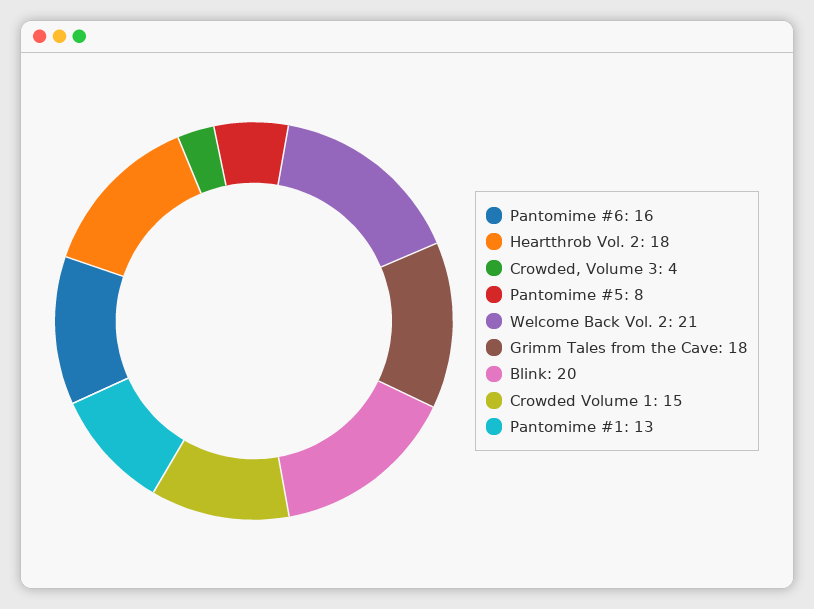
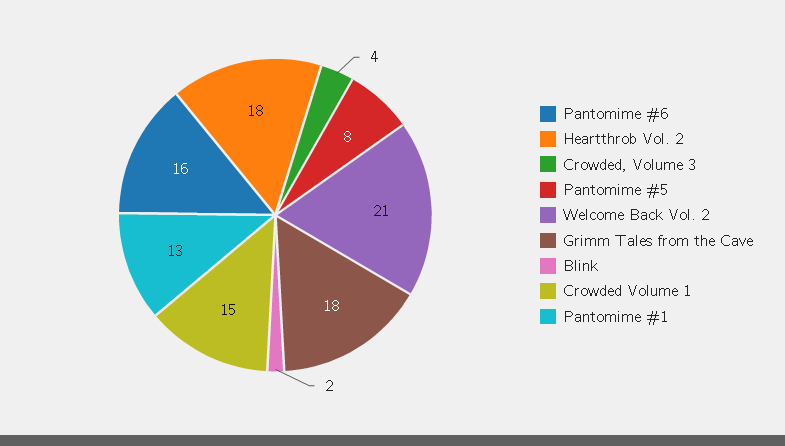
  {
    "Pantomime #6": 16,
    "Heartthrob Vol. 2": 18,
    "Crowded, Volume 3": 4,
    "Pantomime #5": 8,
    "Welcome Back Vol. 2": 21,
    "Grimm Tales from the Cave": 18,
-   "Blink": 20,
+   "Blink": 2,
    "Crowded Volume 1": 15,
    "Pantomime #1": 13
  }

